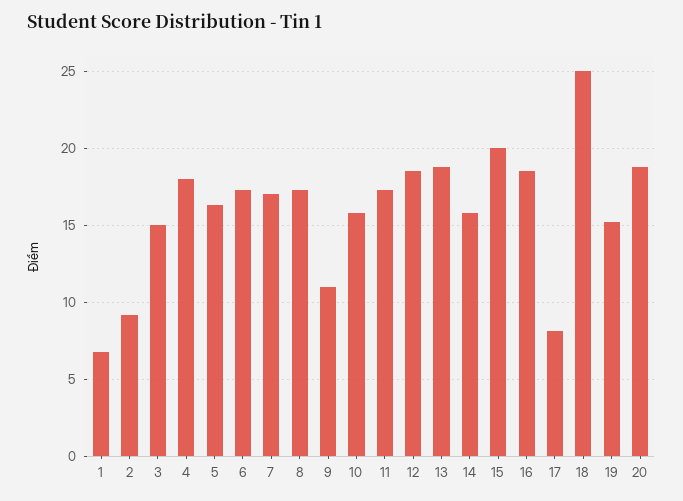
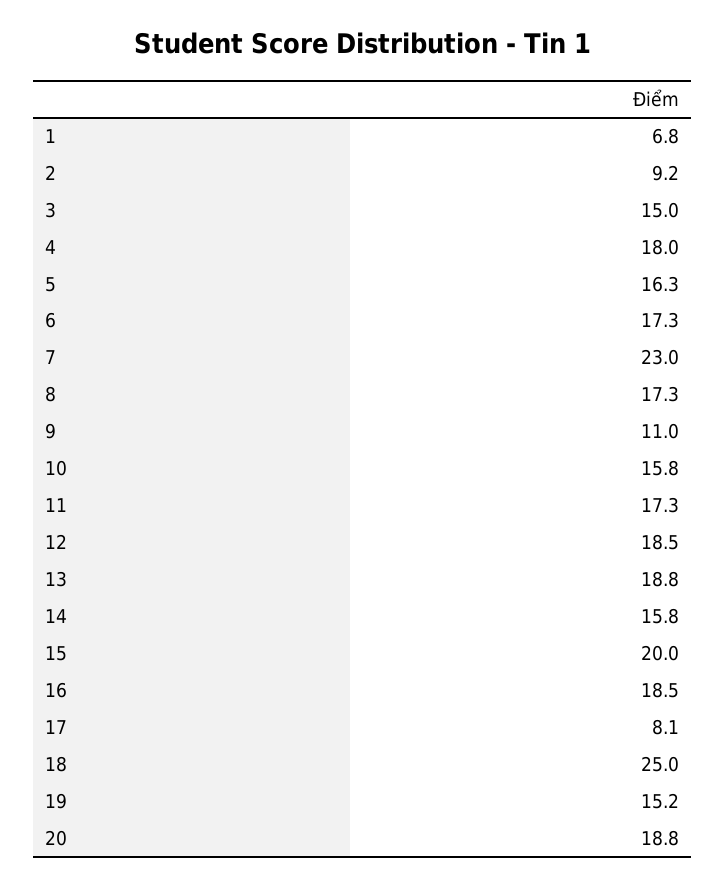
  {
    "1": 6.8,
    "2": 9.2,
    "3": 15,
    "4": 18,
    "5": 16.3,
    "6": 17.3,
-   "7": 17,
+   "7": 23,
    "8": 17.3,
    "9": 11,
    "10": 15.8,
    "11": 17.3,
    "12": 18.5,
    "13": 18.8,
    "14": 15.8,
    "15": 20,
    "16": 18.5,
    "17": 8.1,
    "18": 25,
    "19": 15.2,
    "20": 18.8
  }

